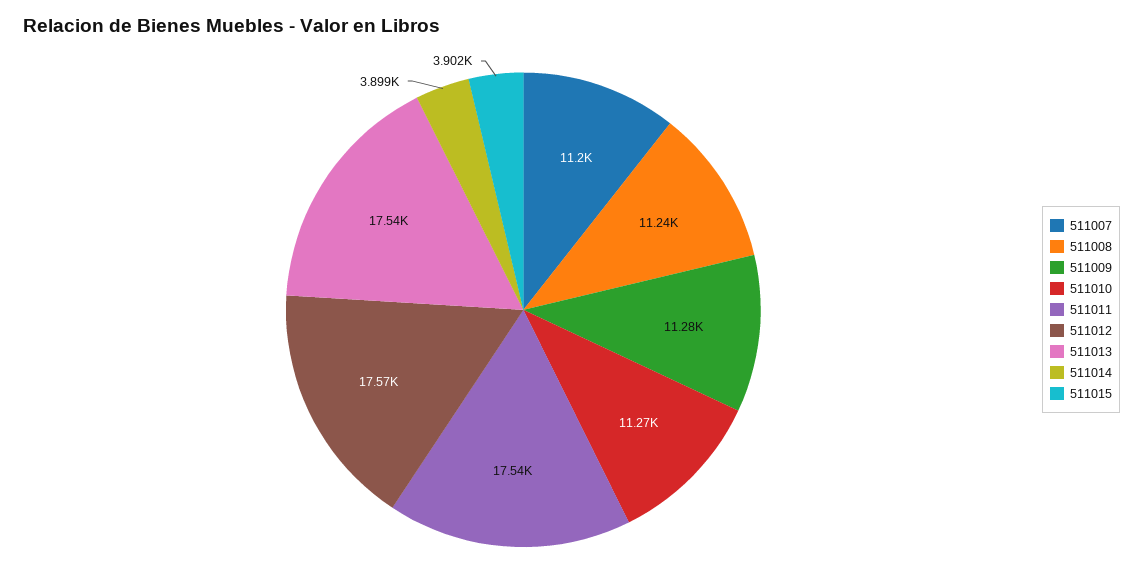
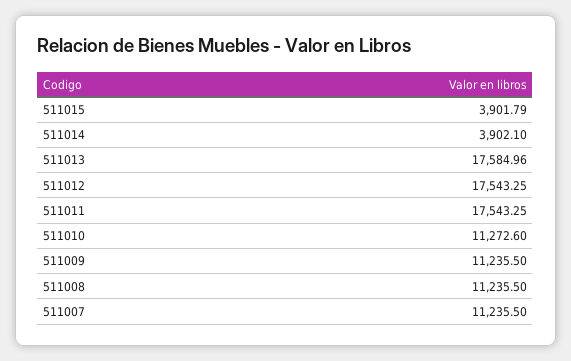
  {
-   "511007": 11200,
+   "511007": 11235.5,
    "511008": 11235.5,
-   "511009": 11280,
+   "511009": 11235.5,
    "511010": 11272.6,
    "511011": 17543.25,
-   "511012": 17570,
+   "511012": 17543.25,
-   "511013": 17540,
+   "511013": 17584.96,
-   "511014": 3899,
+   "511014": 3902.1,
    "511015": 3901.79
  }

